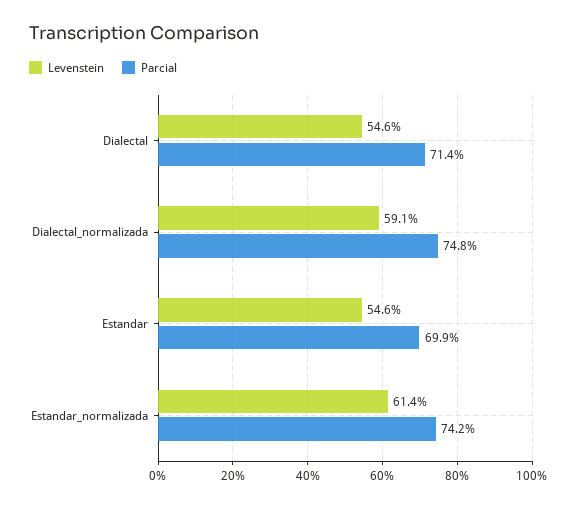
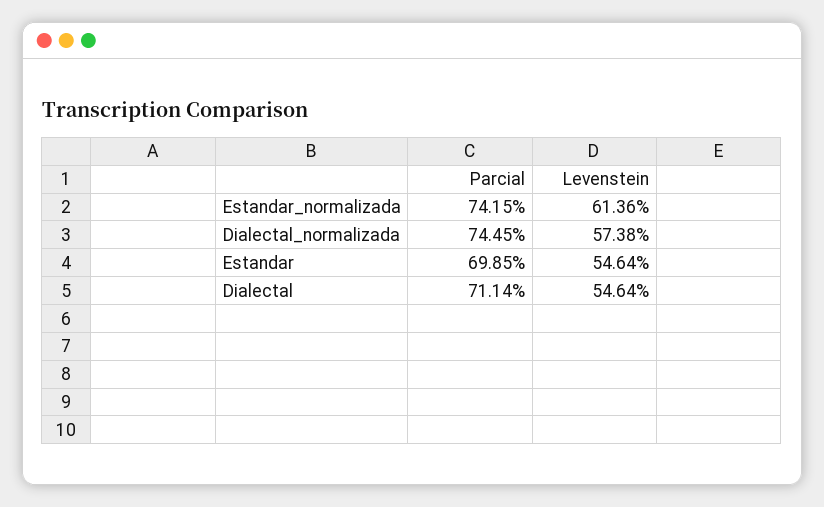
  {
    "Levenstein": {
      "Dialectal": 54.64,
-     "Dialectal_normalizada": 59.1,
+     "Dialectal_normalizada": 57.38,
      "Estandar": 54.64,
      "Estandar_normalizada": 61.36
    },
    "Parcial": {
-     "Dialectal": 71.4,
+     "Dialectal": 71.14,
-     "Dialectal_normalizada": 74.8,
+     "Dialectal_normalizada": 74.45,
      "Estandar": 69.85,
      "Estandar_normalizada": 74.15
    }
  }

